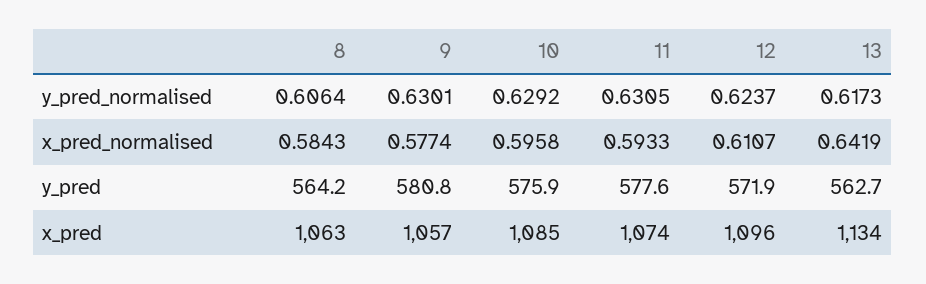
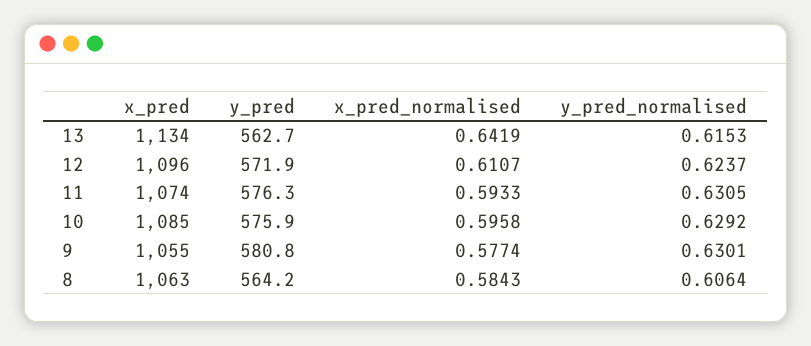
  {
    "8": {
      "y_pred_normalised": 0.6064,
      "x_pred_normalised": 0.5843,
      "y_pred": 564.2,
      "x_pred": 1063
    },
    "9": {
      "y_pred_normalised": 0.6301,
      "x_pred_normalised": 0.5774,
      "y_pred": 580.8,
-     "x_pred": 1057
+     "x_pred": 1055
    },
    "10": {
      "y_pred_normalised": 0.6292,
      "x_pred_normalised": 0.5958,
      "y_pred": 575.9,
      "x_pred": 1085
    },
    "11": {
      "y_pred_normalised": 0.6305,
      "x_pred_normalised": 0.5933,
-     "y_pred": 577.6,
+     "y_pred": 576.3,
      "x_pred": 1074
    },
    "12": {
      "y_pred_normalised": 0.6237,
      "x_pred_normalised": 0.6107,
      "y_pred": 571.9,
      "x_pred": 1096
    },
    "13": {
-     "y_pred_normalised": 0.6173,
+     "y_pred_normalised": 0.6153,
      "x_pred_normalised": 0.6419,
      "y_pred": 562.7,
      "x_pred": 1134
    }
  }

